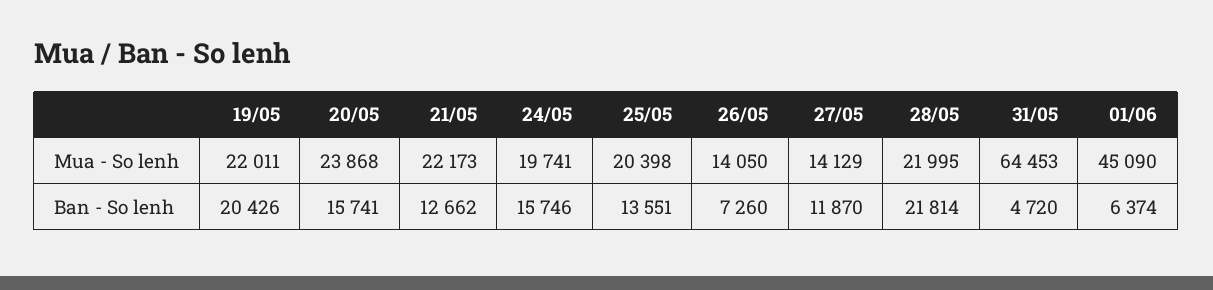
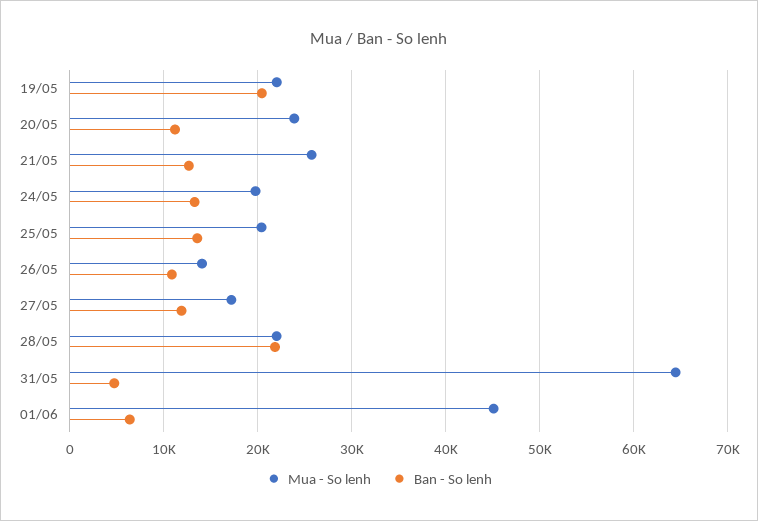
  {
    "Mua - So lenh": {
      "19/05": 22011,
      "20/05": 23868,
-     "21/05": 22173,
+     "21/05": 26000,
      "24/05": 19741,
      "25/05": 20398,
      "26/05": 14050,
-     "27/05": 14129,
+     "27/05": 17000,
      "28/05": 21995,
      "31/05": 64453,
      "01/06": 45090
    },
    "Ban - So lenh": {
      "19/05": 20426,
-     "20/05": 15741,
+     "20/05": 11000,
      "21/05": 12662,
-     "24/05": 15746,
+     "24/05": 13000,
      "25/05": 13551,
-     "26/05": 7260,
+     "26/05": 11000,
      "27/05": 11870,
      "28/05": 21814,
      "31/05": 4720,
      "01/06": 6374
    }
  }

